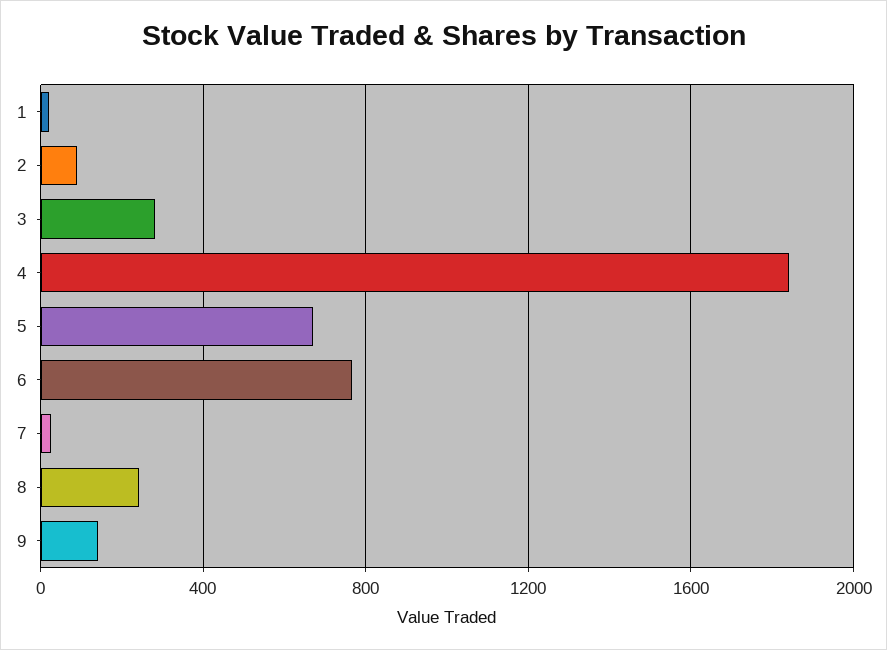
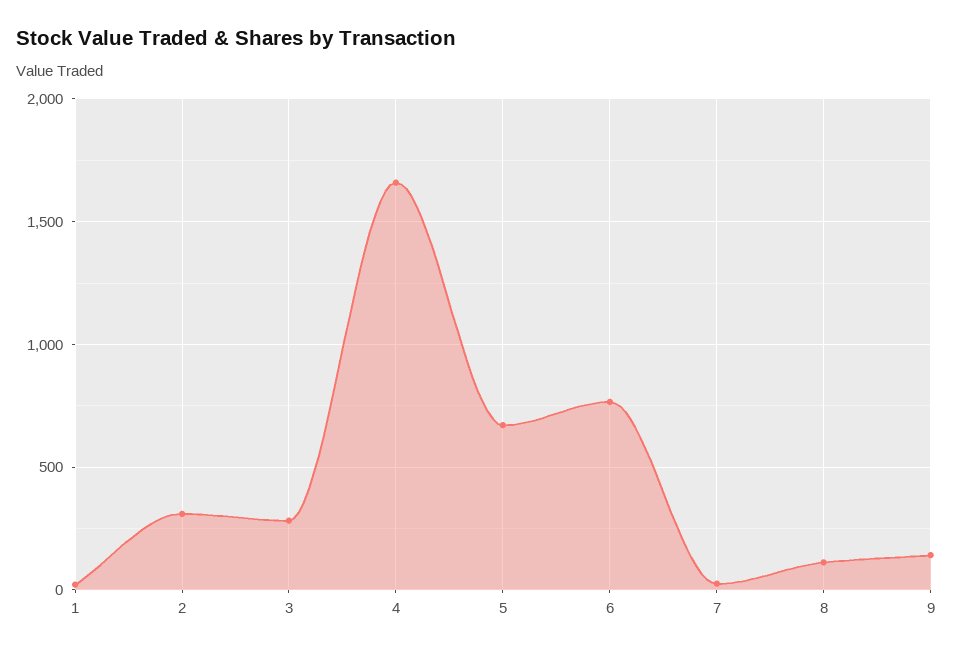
  {
    "1": 0,
-   "2": 100,
+   "2": 300,
    "3": 300,
-   "4": 1850,
+   "4": 1650,
    "5": 650,
    "6": 750,
    "7": 50,
-   "8": 250,
+   "8": 100,
    "9": 150
  }

